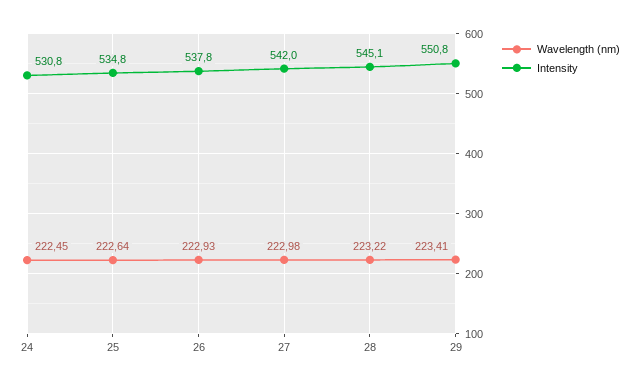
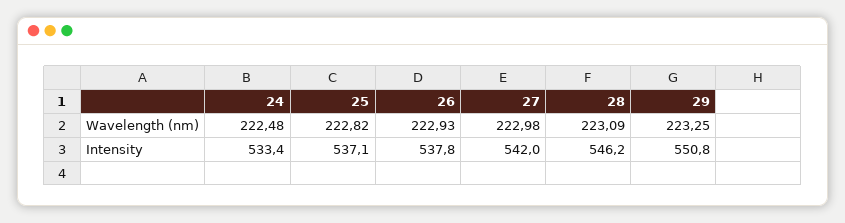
  {
    "Wavelength (nm)": {
-     "24": 222.45,
+     "24": 222.48,
-     "25": 222.64,
+     "25": 222.82,
      "26": 222.93,
      "27": 222.98,
-     "28": 223.22,
+     "28": 223.09,
-     "29": 223.41
+     "29": 223.25
    },
    "Intensity": {
-     "24": 530.8,
+     "24": 533.4,
-     "25": 534.8,
+     "25": 537.1,
      "26": 537.8,
      "27": 542,
-     "28": 545.1,
+     "28": 546.2,
      "29": 550.8
    }
  }

